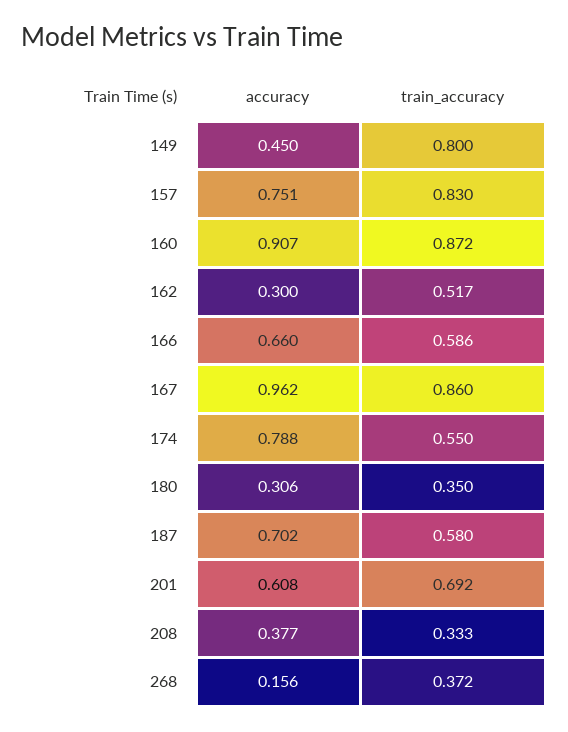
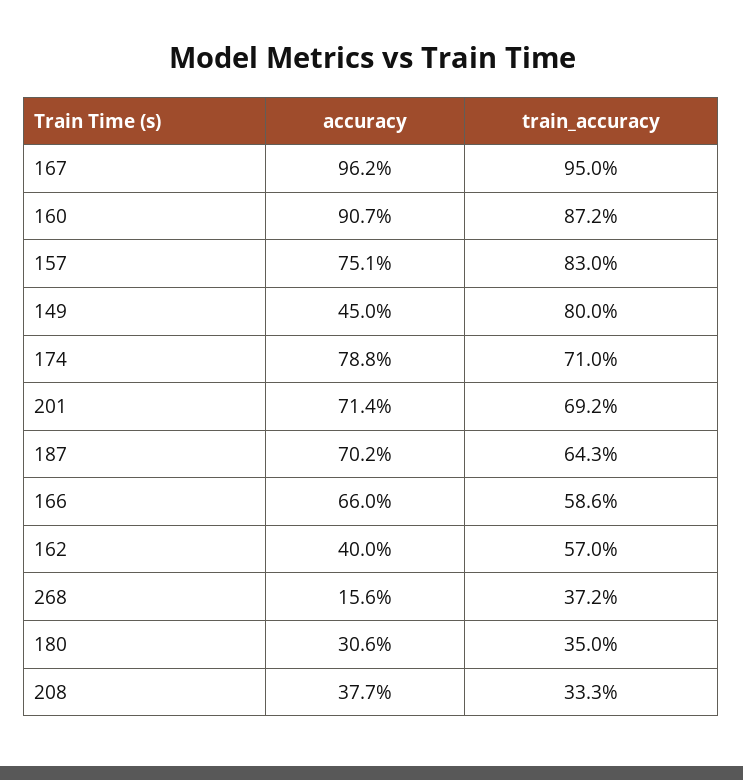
  {
    "accuracy": {
      "149": 0.45,
      "157": 0.751,
      "160": 0.907,
-     "162": 0.3,
+     "162": 0.4,
      "166": 0.66,
      "167": 0.962,
      "174": 0.788,
      "180": 0.306,
      "187": 0.702,
-     "201": 0.608,
+     "201": 0.714,
      "208": 0.377,
      "268": 0.156
    },
    "train_accuracy": {
      "149": 0.8,
      "157": 0.83,
      "160": 0.872,
-     "162": 0.517,
+     "162": 0.57,
      "166": 0.586,
-     "167": 0.86,
+     "167": 0.95,
-     "174": 0.55,
+     "174": 0.71,
      "180": 0.35,
-     "187": 0.58,
+     "187": 0.643,
      "201": 0.692,
      "208": 0.333,
      "268": 0.372
    }
  }

